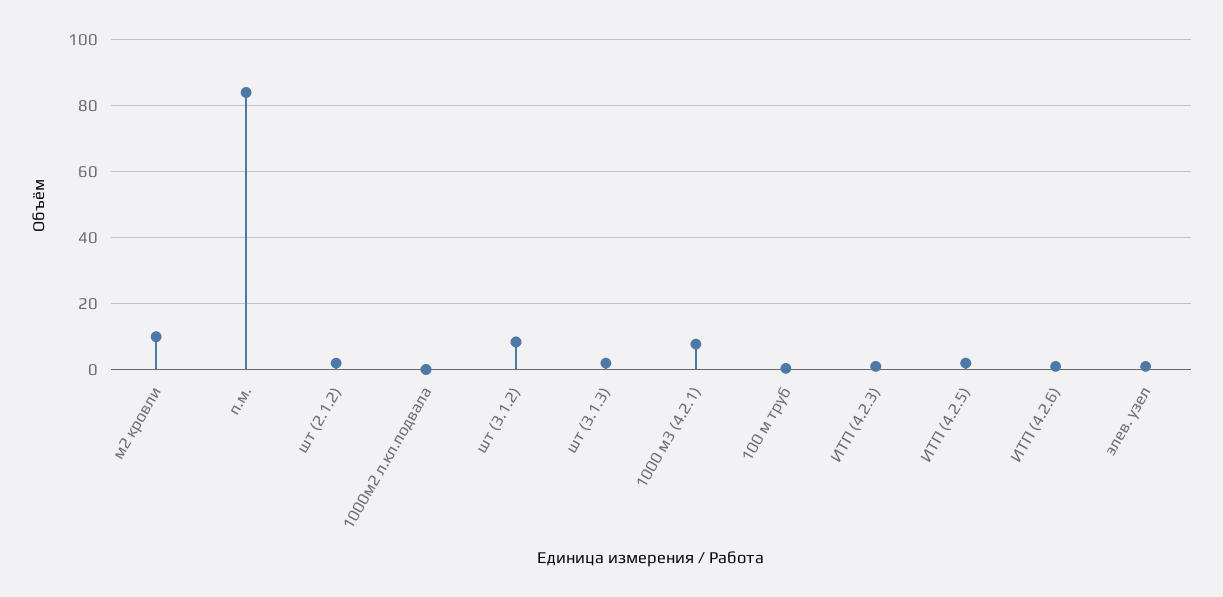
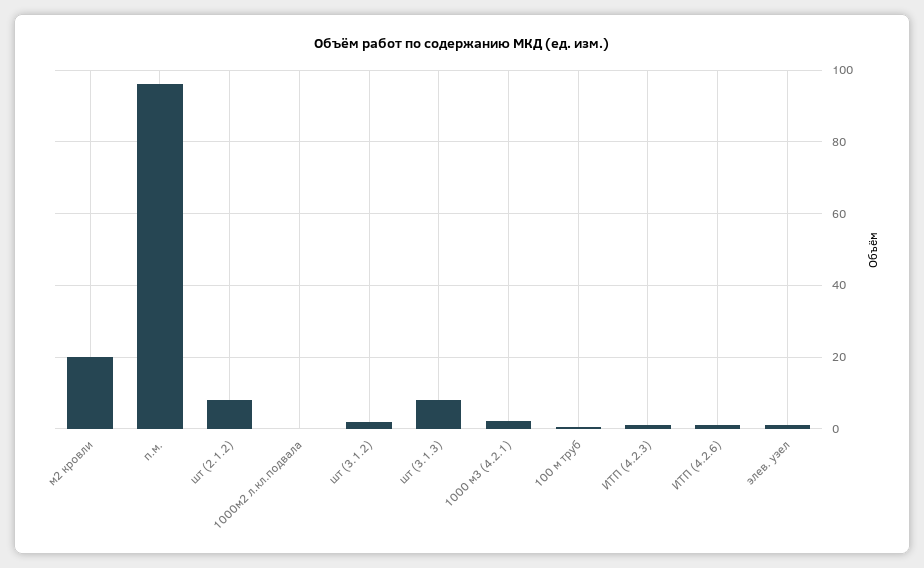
  {
-   "м2 кровли": 10,
+   "м2 кровли": 20,
-   "п.м.": 84,
+   "п.м.": 96,
-   "шт (2.1.2)": 2,
+   "шт (2.1.2)": 8,
    "1000м2 л.кл.подвала": 0,
-   "шт (3.1.2)": 8,
+   "шт (3.1.2)": 2,
-   "шт (3.1.3)": 2,
+   "шт (3.1.3)": 8,
-   "1000 м3 (4.2.1)": 8,
+   "1000 м3 (4.2.1)": 2,
    "100 м труб": 0,
    "ИТП (4.2.3)": 2,
-   "ИТП (4.2.5)": 2,
    "ИТП (4.2.6)": 2,
    "элев. узел": 2
  }

